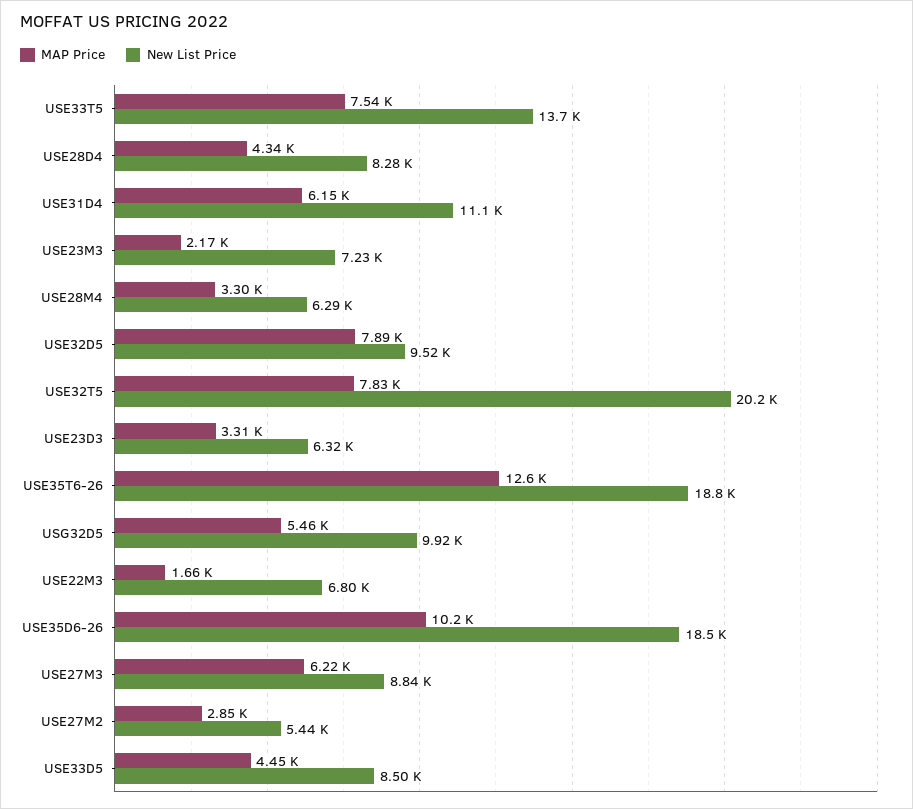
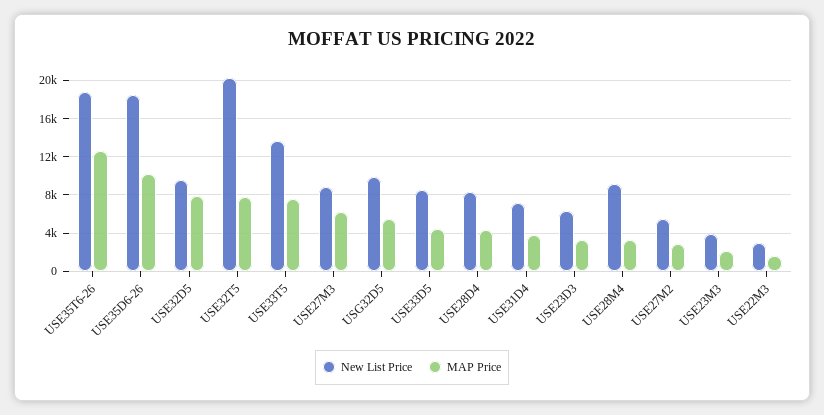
  {
    "MAP Price": {
      "USE33T5": 7540,
      "USE28D4": 4340,
-     "USE31D4": 6150,
+     "USE31D4": 4000,
      "USE23M3": 2170,
      "USE28M4": 3300,
      "USE32D5": 7890,
      "USE32T5": 7830,
      "USE23D3": 3310,
      "USE35T6-26": 12600,
      "USG32D5": 5460,
      "USE22M3": 1660,
      "USE35D6-26": 10200,
      "USE27M3": 6220,
      "USE27M2": 2850,
      "USE33D5": 4450
    },
    "New List Price": {
      "USE33T5": 13700,
      "USE28D4": 8280,
-     "USE31D4": 11100,
+     "USE31D4": 7000,
-     "USE23M3": 7230,
+     "USE23M3": 4000,
-     "USE28M4": 6290,
+     "USE28M4": 9000,
      "USE32D5": 9520,
      "USE32T5": 20200,
      "USE23D3": 6320,
      "USE35T6-26": 18800,
      "USG32D5": 9920,
-     "USE22M3": 6800,
+     "USE22M3": 3000,
      "USE35D6-26": 18500,
      "USE27M3": 8840,
      "USE27M2": 5440,
      "USE33D5": 8500
    }
  }

